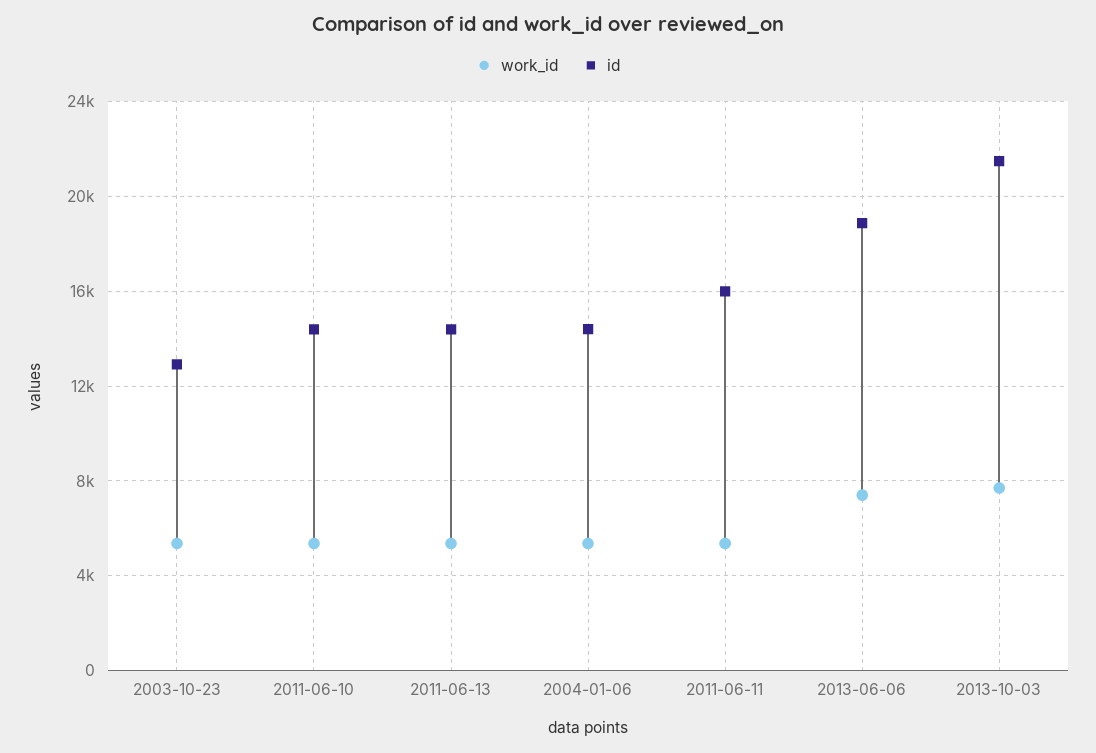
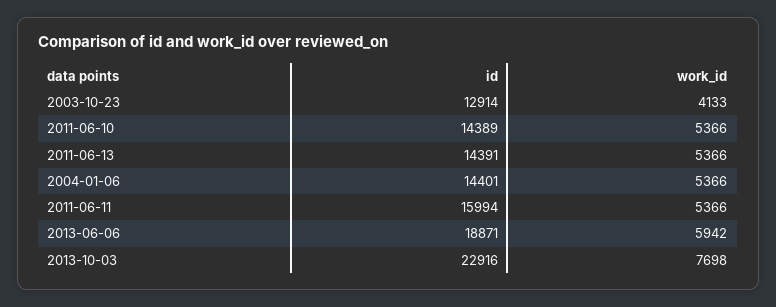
  {
    "work_id": {
-     "2003-10-23": 5500,
+     "2003-10-23": 4133,
      "2011-06-10": 5366,
      "2011-06-13": 5366,
      "2004-01-06": 5366,
      "2011-06-11": 5366,
-     "2013-06-06": 7500,
+     "2013-06-06": 5942,
      "2013-10-03": 7698
    },
    "id": {
      "2003-10-23": 12914,
      "2011-06-10": 14389,
      "2011-06-13": 14391,
      "2004-01-06": 14401,
      "2011-06-11": 15994,
      "2013-06-06": 18871,
-     "2013-10-03": 21500
+     "2013-10-03": 22916
    }
  }

